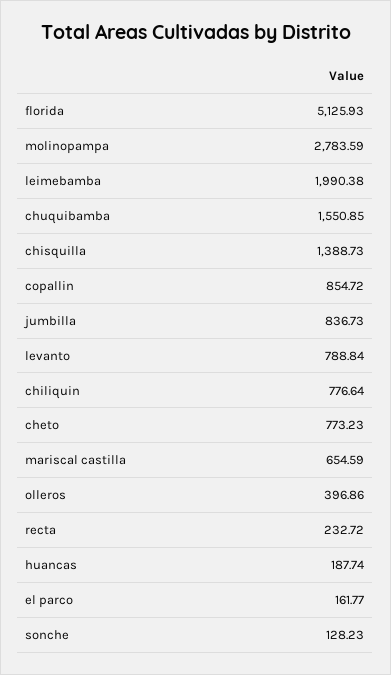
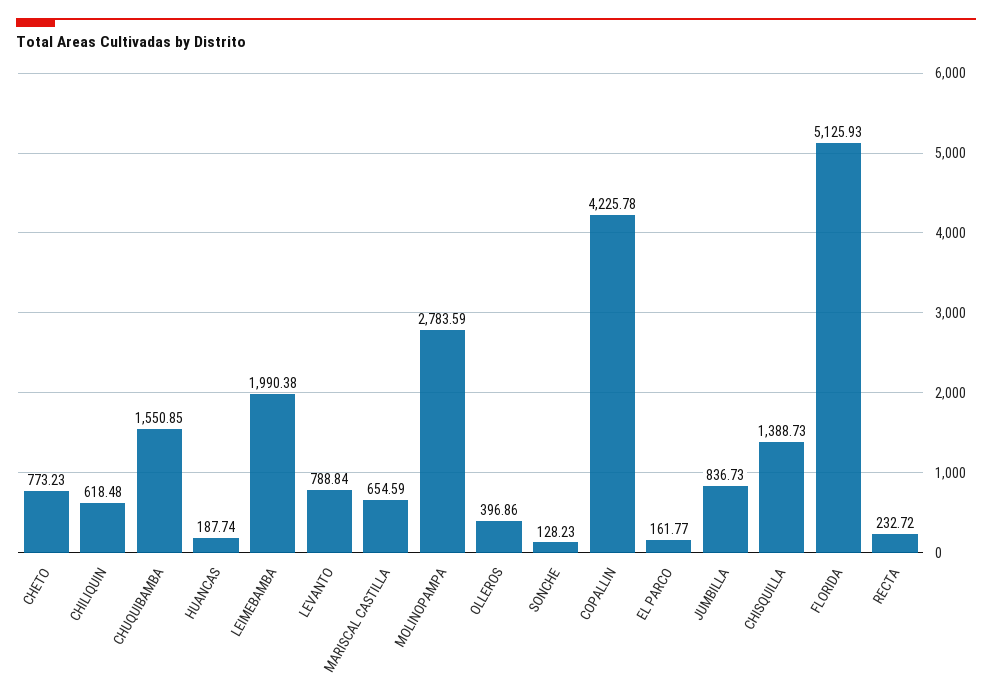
  {
    "florida": 5125.93,
    "molinopampa": 2783.59,
    "leimebamba": 1990.38,
    "chuquibamba": 1550.85,
    "chisquilla": 1388.73,
-   "copallin": 854.72,
+   "copallin": 4225.78,
    "jumbilla": 836.73,
    "levanto": 788.84,
-   "chiliquin": 776.64,
+   "chiliquin": 618.48,
    "cheto": 773.23,
    "mariscal castilla": 654.59,
    "olleros": 396.86,
    "recta": 232.72,
    "huancas": 187.74,
    "el parco": 161.77,
    "sonche": 128.23
  }

